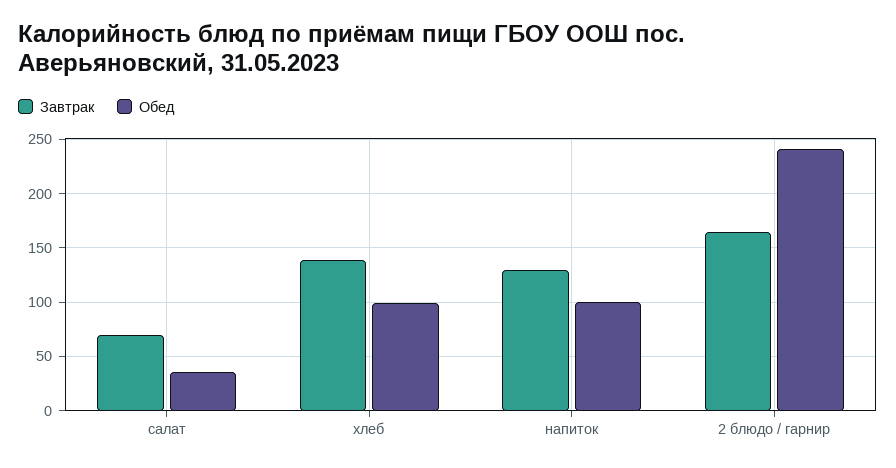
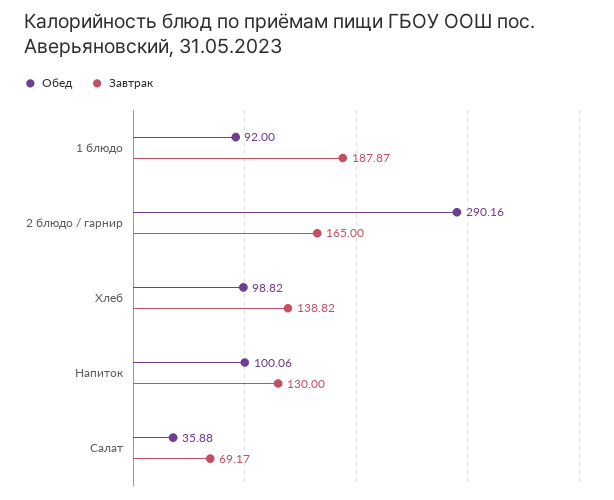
  {
    "Завтрак": {
      "салат": 69.17,
      "хлеб": 138.82,
      "напиток": 130,
-     "2 блюдо / гарнир": 165
+     "2 блюдо / гарнир": 165,
+     "1 блюдо": 187.87
    },
    "Обед": {
      "салат": 35.88,
      "хлеб": 98.82,
      "напиток": 100.06,
-     "2 блюдо / гарнир": 240
+     "2 блюдо / гарнир": 290.16,
+     "1 блюдо": 92
    }
  }

